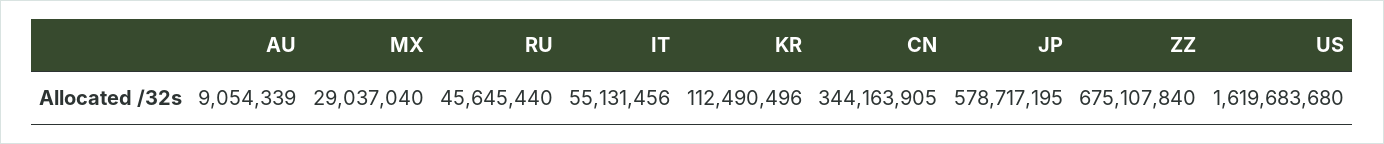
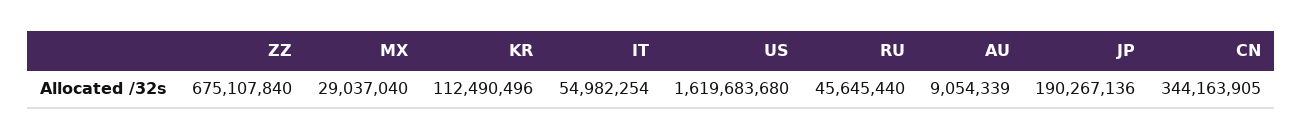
  {
    "AU": 9054339,
    "MX": 29037040,
    "RU": 45645440,
-   "IT": 55131456,
+   "IT": 54982254,
    "KR": 112490496,
    "CN": 344163905,
-   "JP": 578717195,
+   "JP": 190267136,
    "ZZ": 675107840,
    "US": 1619683680
  }

